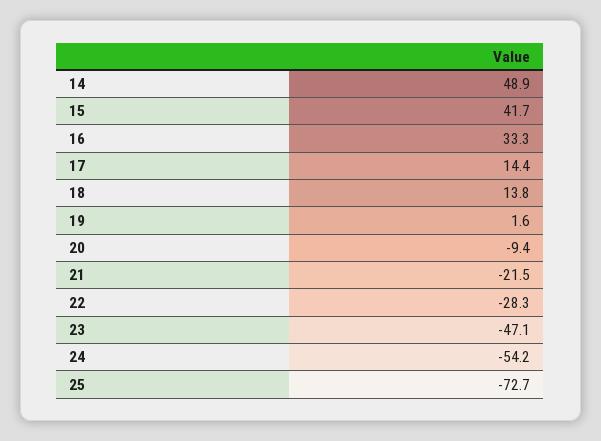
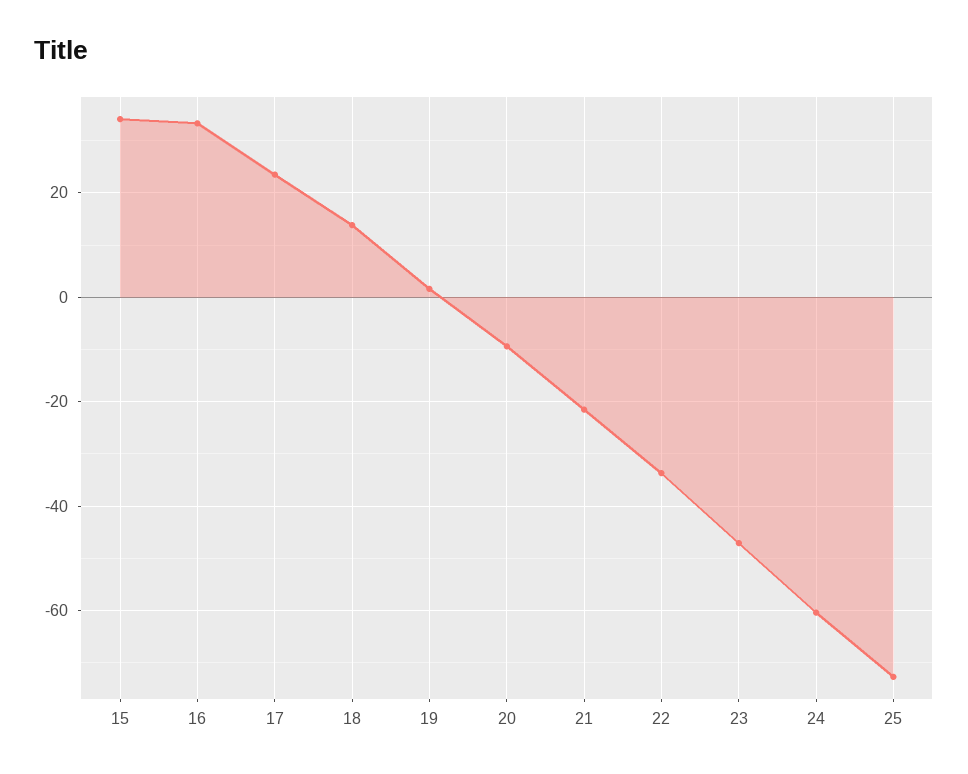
  {
-   "14": 48.9,
-   "15": 41.7,
+   "15": 34,
    "16": 33.3,
-   "17": 14.4,
+   "17": 24,
    "18": 13.8,
    "19": 1.6,
    "20": -9.4,
    "21": -21.5,
-   "22": -28.3,
+   "22": -34,
    "23": -47.1,
-   "24": -54.2,
+   "24": -60,
    "25": -72.7
  }

